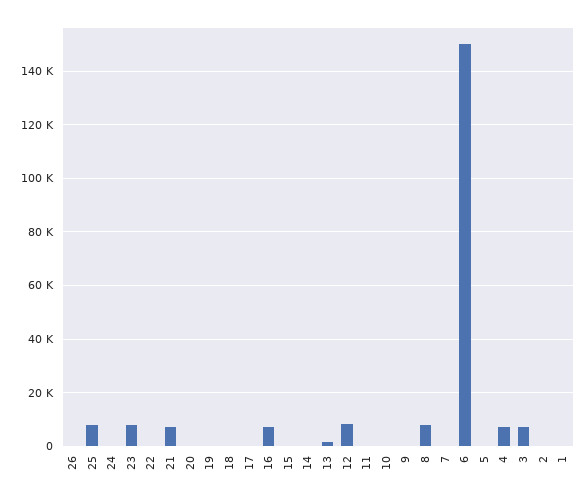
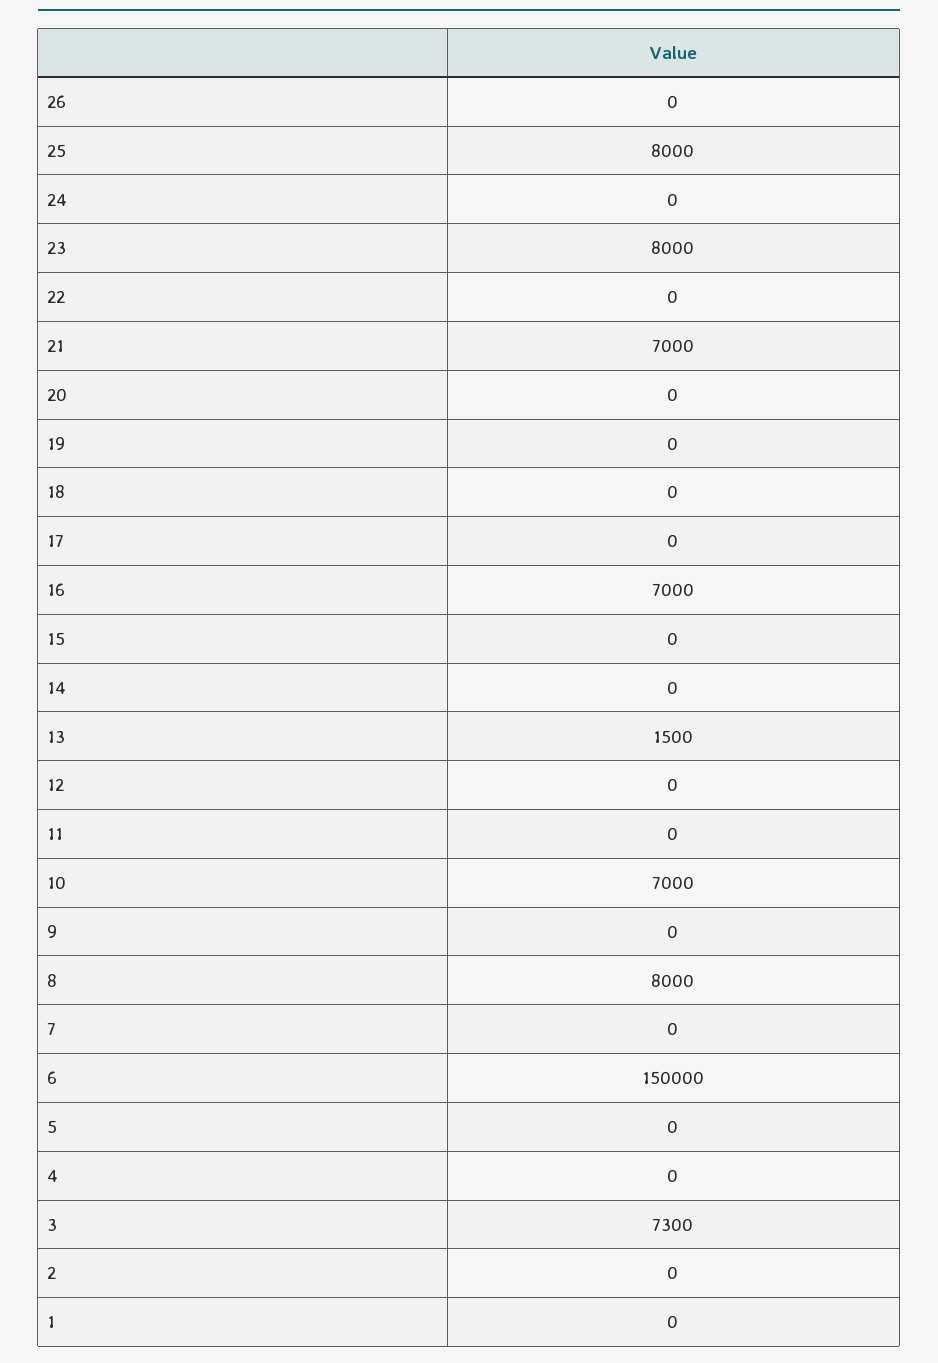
  {
    "26": 0,
    "25": 8000,
    "24": 0,
    "23": 8000,
    "22": 0,
    "21": 7000,
    "20": 0,
    "19": 0,
    "18": 0,
    "17": 0,
    "16": 7000,
    "15": 0,
    "14": 0,
    "13": 1500,
-   "12": 7500,
+   "12": 0,
    "11": 0,
-   "10": 0,
+   "10": 7000,
    "9": 0,
    "8": 8000,
    "7": 0,
    "6": 150000,
    "5": 0,
-   "4": 7500,
+   "4": 0,
    "3": 7300,
    "2": 0,
    "1": 0
  }

